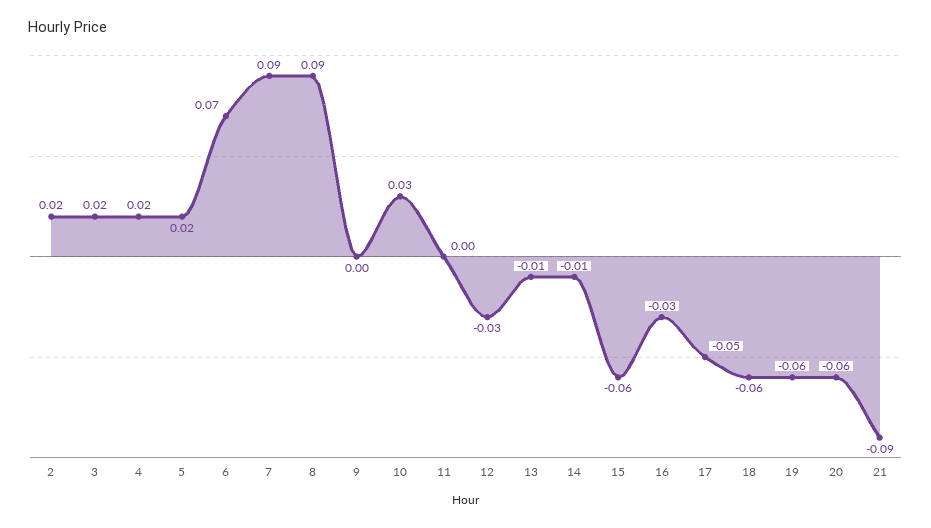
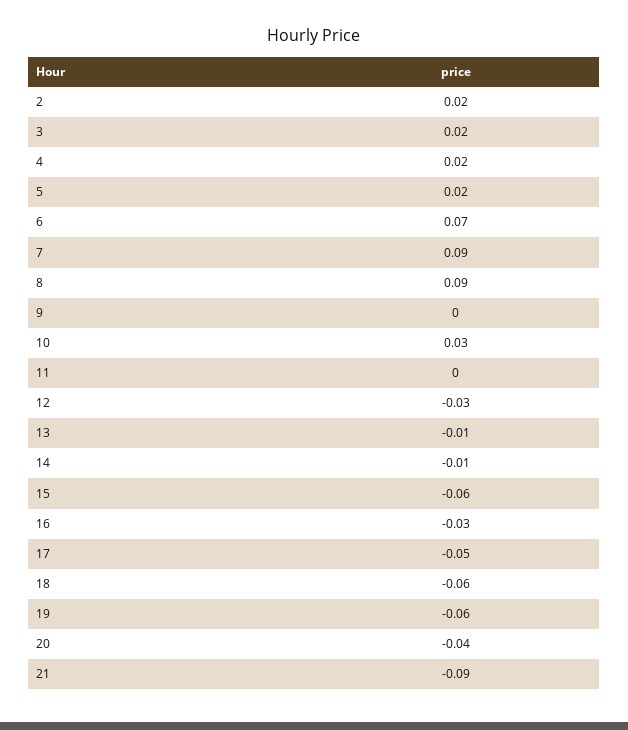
  {
    "2": 0.02,
    "3": 0.02,
    "4": 0.02,
    "5": 0.02,
    "6": 0.07,
    "7": 0.09,
    "8": 0.09,
    "9": 0,
    "10": 0.03,
    "11": 0,
    "12": -0.03,
    "13": -0.01,
    "14": -0.01,
    "15": -0.06,
    "16": -0.03,
    "17": -0.05,
    "18": -0.06,
    "19": -0.06,
-   "20": -0.06,
+   "20": -0.04,
    "21": -0.09
  }

